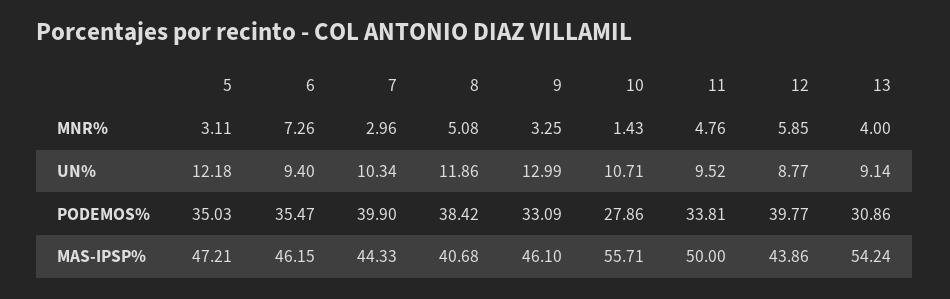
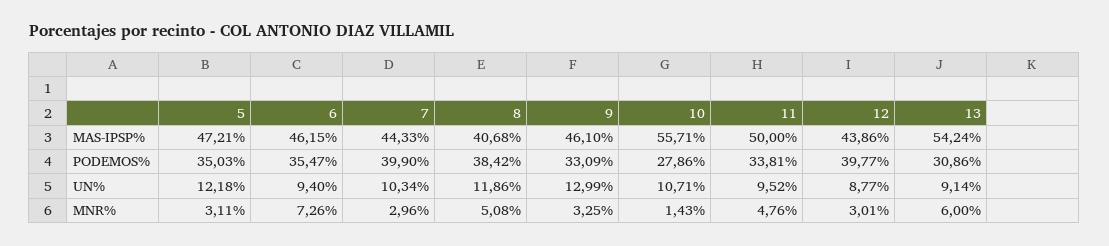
  {
    "5": {
      "MNR%": 3.11,
      "UN%": 12.18,
      "PODEMOS%": 35.03,
      "MAS-IPSP%": 47.21
    },
    "6": {
      "MNR%": 7.26,
      "UN%": 9.4,
      "PODEMOS%": 35.47,
      "MAS-IPSP%": 46.15
    },
    "7": {
      "MNR%": 2.96,
      "UN%": 10.34,
      "PODEMOS%": 39.9,
      "MAS-IPSP%": 44.33
    },
    "8": {
      "MNR%": 5.08,
      "UN%": 11.86,
      "PODEMOS%": 38.42,
      "MAS-IPSP%": 40.68
    },
    "9": {
      "MNR%": 3.25,
      "UN%": 12.99,
      "PODEMOS%": 33.09,
      "MAS-IPSP%": 46.1
    },
    "10": {
      "MNR%": 1.43,
      "UN%": 10.71,
      "PODEMOS%": 27.86,
      "MAS-IPSP%": 55.71
    },
    "11": {
      "MNR%": 4.76,
      "UN%": 9.52,
      "PODEMOS%": 33.81,
      "MAS-IPSP%": 50
    },
    "12": {
-     "MNR%": 5.85,
+     "MNR%": 3.01,
      "UN%": 8.77,
      "PODEMOS%": 39.77,
      "MAS-IPSP%": 43.86
    },
    "13": {
-     "MNR%": 4,
+     "MNR%": 6,
      "UN%": 9.14,
      "PODEMOS%": 30.86,
      "MAS-IPSP%": 54.24
    }
  }

